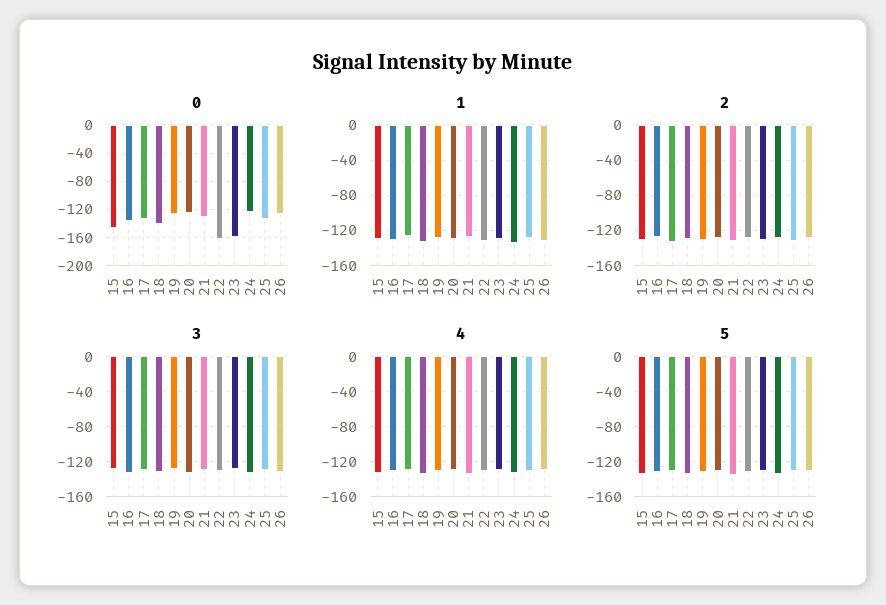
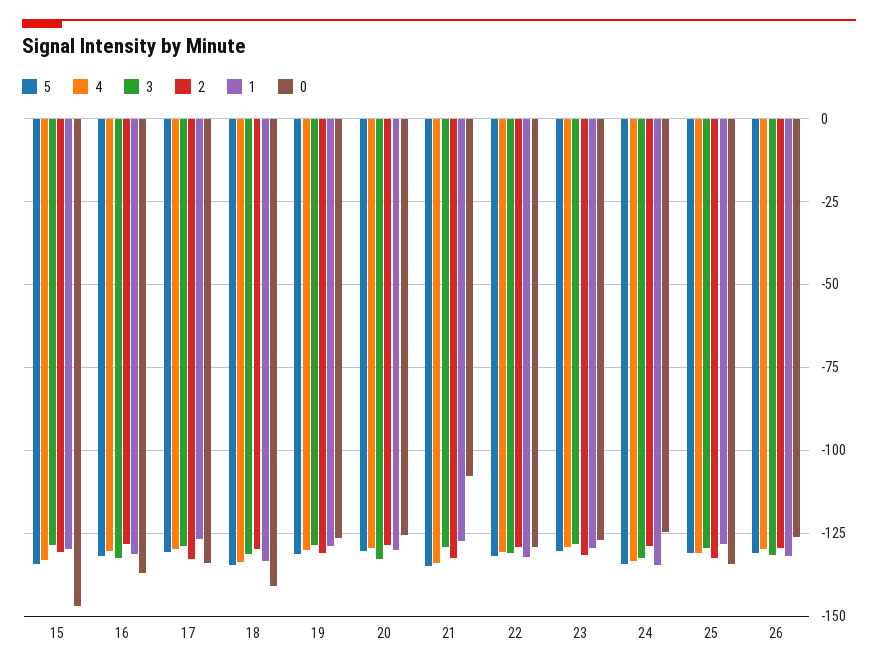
  {
    "0": {
      "15": -147.5,
      "16": -137.5,
      "17": -135,
      "18": -140,
      "19": -127.5,
      "20": -125,
-     "21": -130,
+     "21": -107.5,
-     "22": -160,
+     "22": -130,
-     "23": -160,
+     "23": -127.5,
      "24": -125,
      "25": -135,
      "26": -127.5
    },
    "1": {
      "15": -130,
      "16": -130,
      "17": -127.5,
      "18": -132.5,
      "19": -130,
      "20": -130,
      "21": -127.5,
      "22": -132.5,
      "23": -130,
      "24": -135,
      "25": -127.5,
      "26": -132.5
    },
    "2": {
      "15": -130,
      "16": -127.5,
      "17": -132.5,
      "18": -130,
      "19": -130,
      "20": -127.5,
      "21": -132.5,
      "22": -130,
      "23": -132.5,
      "24": -130,
      "25": -132.5,
      "26": -130
    },
    "3": {
      "15": -127.5,
      "16": -132.5,
      "17": -130,
      "18": -132.5,
      "19": -127.5,
      "20": -132.5,
      "21": -130,
      "22": -130,
      "23": -127.5,
      "24": -132.5,
      "25": -130,
      "26": -132.5
    },
    "4": {
      "15": -132.5,
      "16": -130,
      "17": -130,
      "18": -132.5,
      "19": -130,
      "20": -130,
      "21": -135,
      "22": -130,
      "23": -130,
      "24": -132.5,
      "25": -130,
      "26": -130
    },
    "5": {
      "15": -135,
      "16": -132.5,
      "17": -130,
      "18": -135,
      "19": -132.5,
      "20": -130,
      "21": -135,
      "22": -132.5,
      "23": -130,
      "24": -135,
      "25": -130,
      "26": -130
    }
  }

